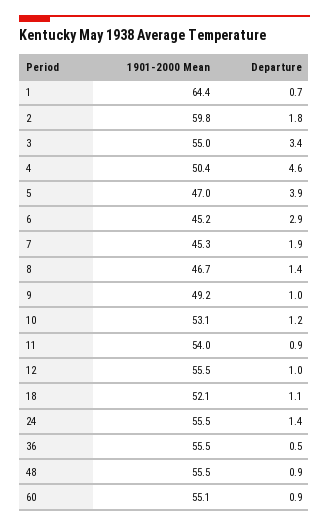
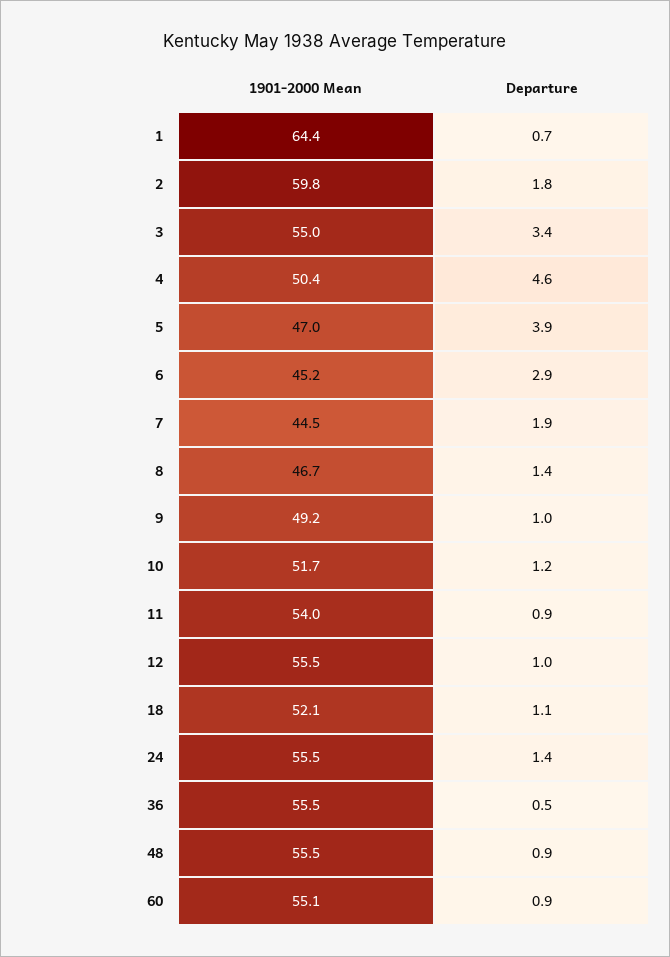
  {
    "1901-2000 Mean": {
      "1": 64.4,
      "2": 59.8,
      "3": 55,
      "4": 50.4,
      "5": 47,
      "6": 45.2,
-     "7": 45.3,
+     "7": 44.5,
      "8": 46.7,
      "9": 49.2,
-     "10": 53.1,
+     "10": 51.7,
      "11": 54,
      "12": 55.5,
      "18": 52.1,
      "24": 55.5,
      "36": 55.5,
      "48": 55.5,
      "60": 55.1
    },
    "Departure": {
      "1": 0.7,
      "2": 1.8,
      "3": 3.4,
      "4": 4.6,
      "5": 3.9,
      "6": 2.9,
      "7": 1.9,
      "8": 1.4,
      "9": 1,
      "10": 1.2,
      "11": 0.9,
      "12": 1,
      "18": 1.1,
      "24": 1.4,
      "36": 0.5,
      "48": 0.9,
      "60": 0.9
    }
  }

